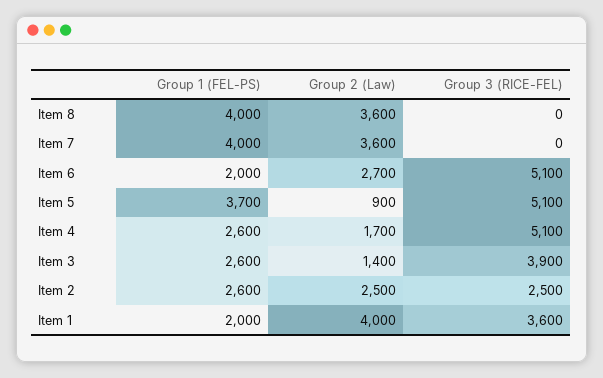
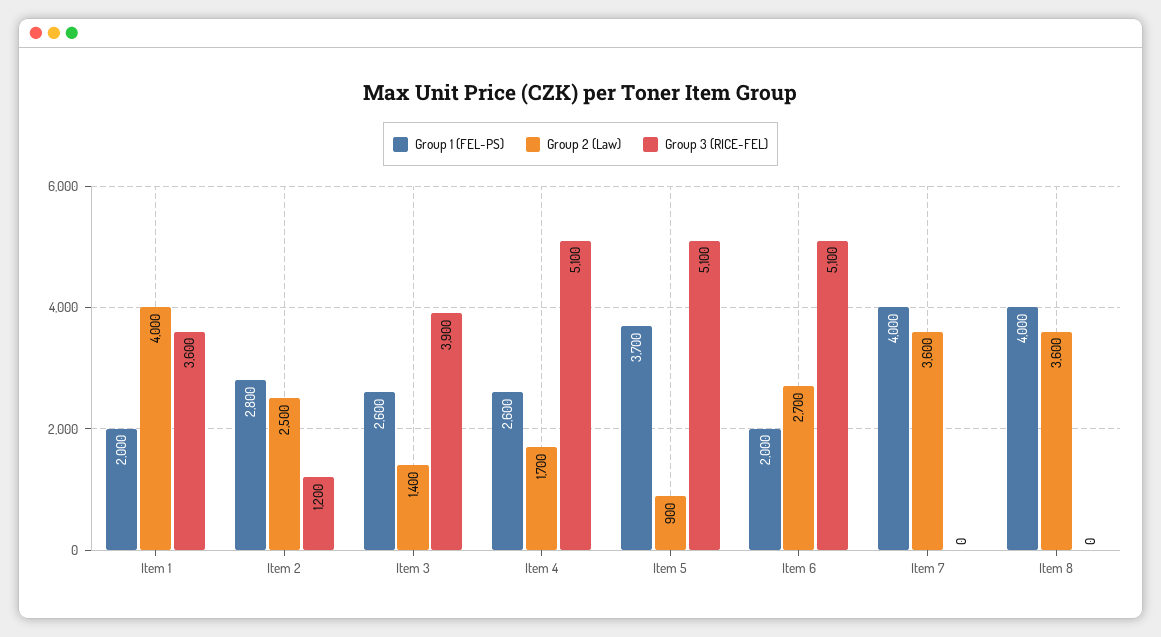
  {
    "Group 1 (FEL-PS)": {
      "Item 8": 4000,
      "Item 7": 4000,
      "Item 6": 2000,
      "Item 5": 3700,
      "Item 4": 2600,
      "Item 3": 2600,
-     "Item 2": 2600,
+     "Item 2": 2800,
      "Item 1": 2000
    },
    "Group 2 (Law)": {
      "Item 8": 3600,
      "Item 7": 3600,
      "Item 6": 2700,
      "Item 5": 900,
      "Item 4": 1700,
      "Item 3": 1400,
      "Item 2": 2500,
      "Item 1": 4000
    },
    "Group 3 (RICE-FEL)": {
      "Item 8": 0,
      "Item 7": 0,
      "Item 6": 5100,
      "Item 5": 5100,
      "Item 4": 5100,
      "Item 3": 3900,
-     "Item 2": 2500,
+     "Item 2": 1200,
      "Item 1": 3600
    }
  }

